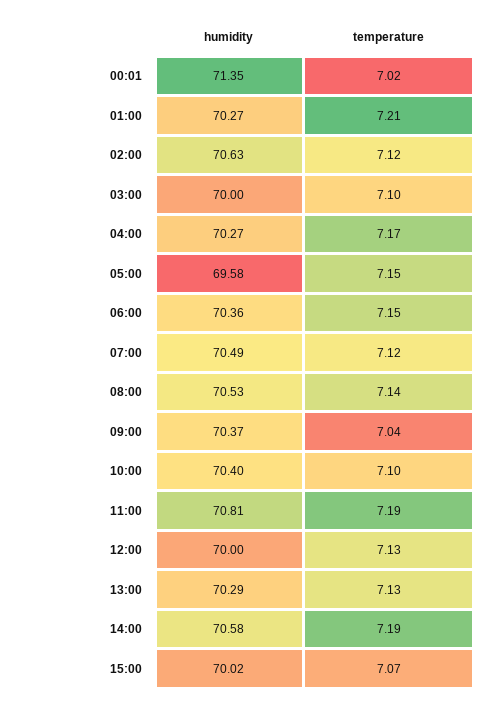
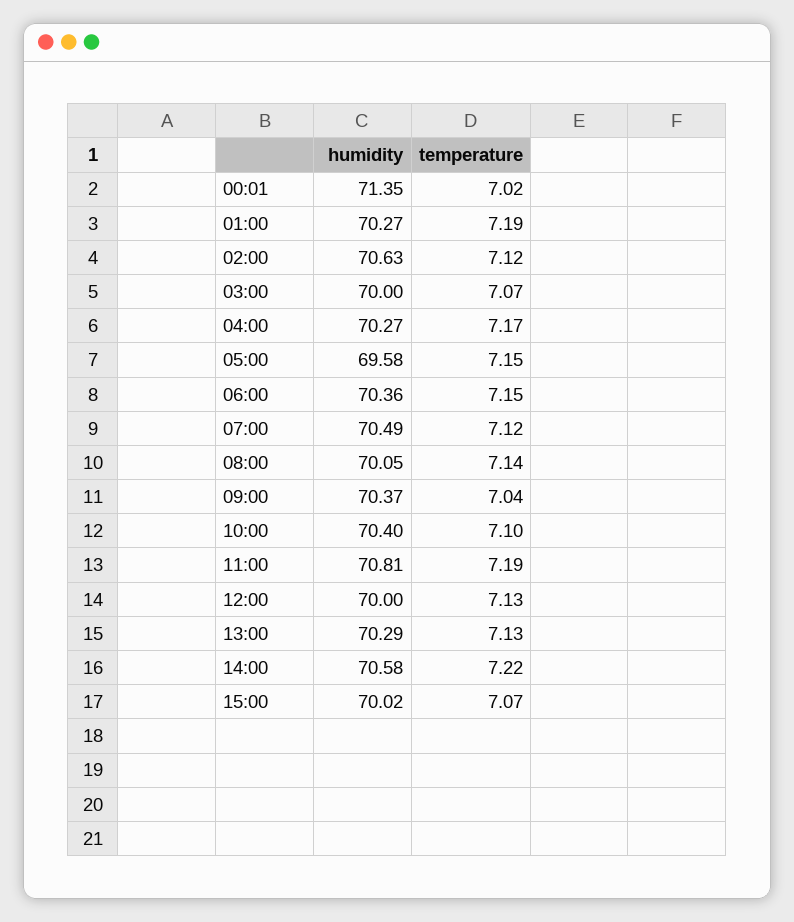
  {
    "humidity": {
      "00:01": 71.35,
      "01:00": 70.27,
      "02:00": 70.63,
      "03:00": 70,
      "04:00": 70.27,
      "05:00": 69.58,
      "06:00": 70.36,
      "07:00": 70.49,
-     "08:00": 70.53,
+     "08:00": 70.05,
      "09:00": 70.37,
      "10:00": 70.4,
      "11:00": 70.81,
      "12:00": 70,
      "13:00": 70.29,
      "14:00": 70.58,
      "15:00": 70.02
    },
    "temperature": {
      "00:01": 7.02,
-     "01:00": 7.21,
+     "01:00": 7.19,
      "02:00": 7.12,
-     "03:00": 7.1,
+     "03:00": 7.07,
      "04:00": 7.17,
      "05:00": 7.15,
      "06:00": 7.15,
      "07:00": 7.12,
      "08:00": 7.14,
      "09:00": 7.04,
      "10:00": 7.1,
      "11:00": 7.19,
      "12:00": 7.13,
      "13:00": 7.13,
-     "14:00": 7.19,
+     "14:00": 7.22,
      "15:00": 7.07
    }
  }

